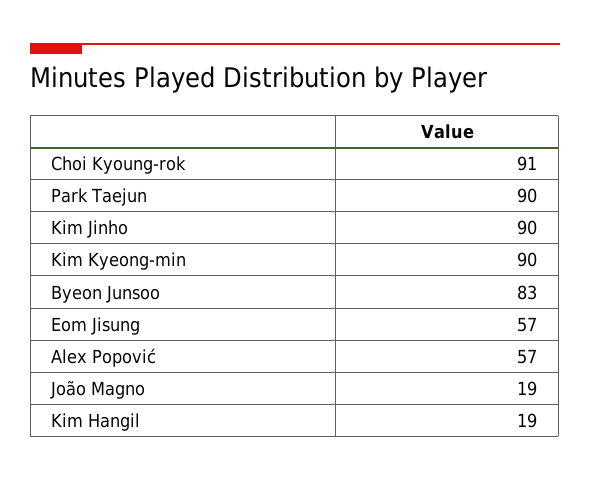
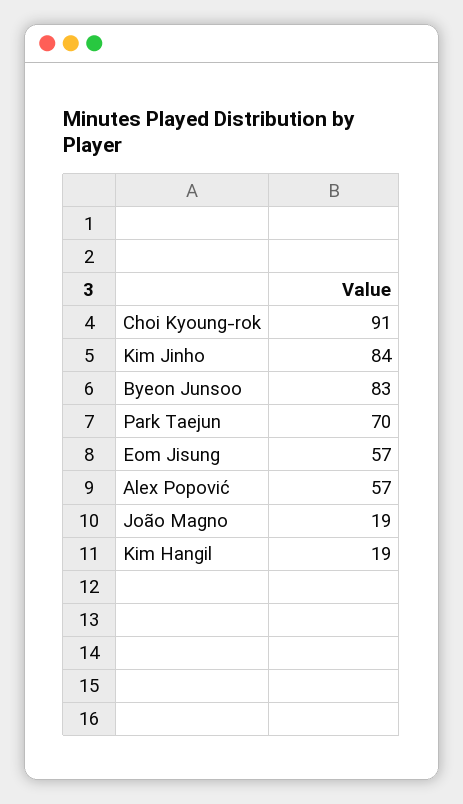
  {
    "Choi Kyoung-rok": 91,
-   "Park Taejun": 90,
+   "Park Taejun": 70,
-   "Kim Jinho": 90,
+   "Kim Jinho": 84,
-   "Kim Kyeong-min": 90,
    "Byeon Junsoo": 83,
    "Eom Jisung": 57,
    "Alex Popović": 57,
    "João Magno": 19,
    "Kim Hangil": 19
  }

